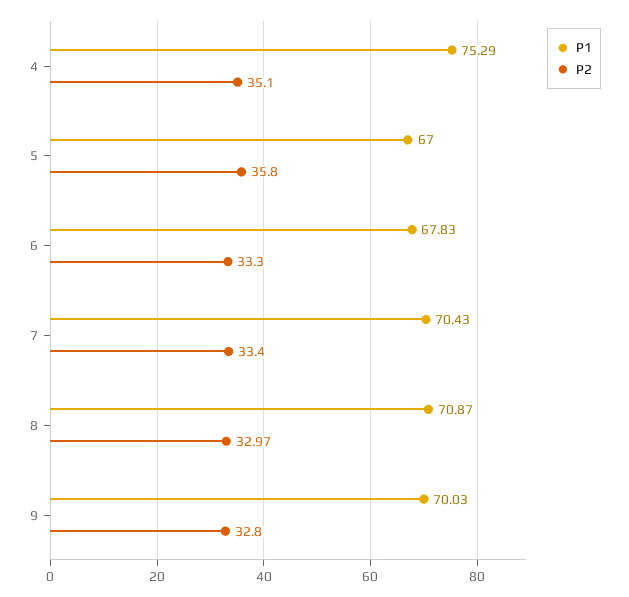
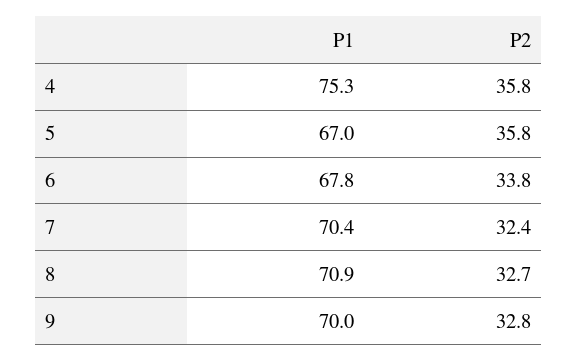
  {
    "P1": {
      "4": 75.29,
      "5": 67,
      "6": 67.83,
      "7": 70.43,
      "8": 70.87,
      "9": 70.03
    },
    "P2": {
-     "4": 35.1,
+     "4": 35.8,
      "5": 35.8,
-     "6": 33.3,
+     "6": 33.8,
-     "7": 33.4,
+     "7": 32.4,
-     "8": 32.97,
+     "8": 32.7,
      "9": 32.8
    }
  }

